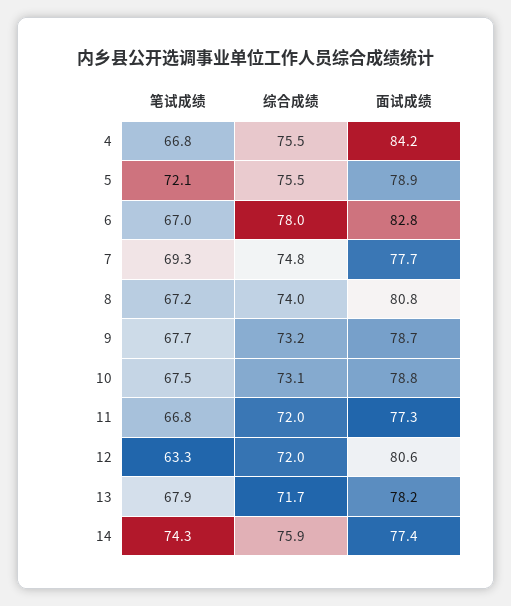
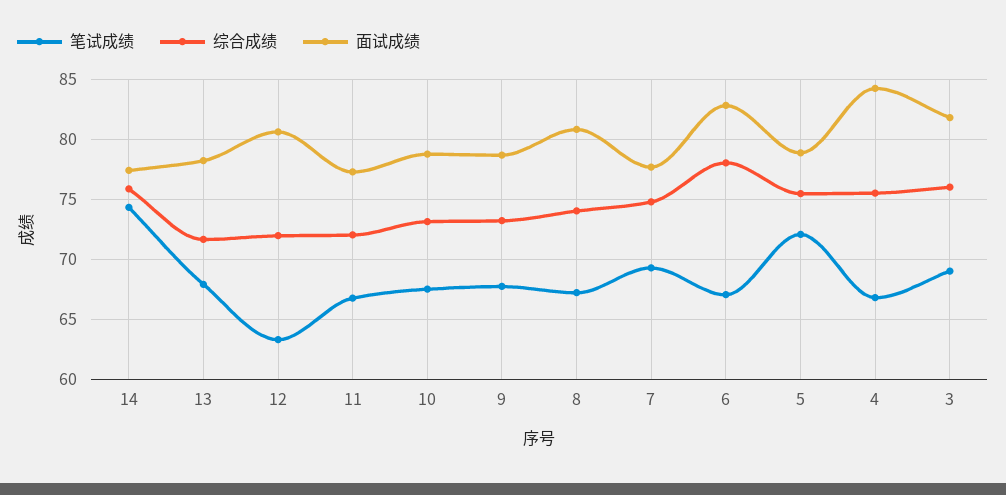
  {
    "笔试成绩": {
      "4": 66.8,
      "5": 72.1,
      "6": 67,
      "7": 69.3,
      "8": 67.2,
      "9": 67.7,
      "10": 67.5,
      "11": 66.8,
      "12": 63.3,
      "13": 67.9,
-     "14": 74.3
+     "14": 74.3,
+     "3": 69
    },
    "综合成绩": {
      "4": 75.5,
      "5": 75.5,
      "6": 78,
      "7": 74.8,
      "8": 74,
      "9": 73.2,
      "10": 73.1,
      "11": 72,
      "12": 72,
      "13": 71.7,
-     "14": 75.9
+     "14": 75.9,
+     "3": 76
    },
    "面试成绩": {
      "4": 84.2,
      "5": 78.9,
      "6": 82.8,
      "7": 77.7,
      "8": 80.8,
      "9": 78.7,
      "10": 78.8,
      "11": 77.3,
      "12": 80.6,
      "13": 78.2,
-     "14": 77.4
+     "14": 77.4,
+     "3": 82
    }
  }

